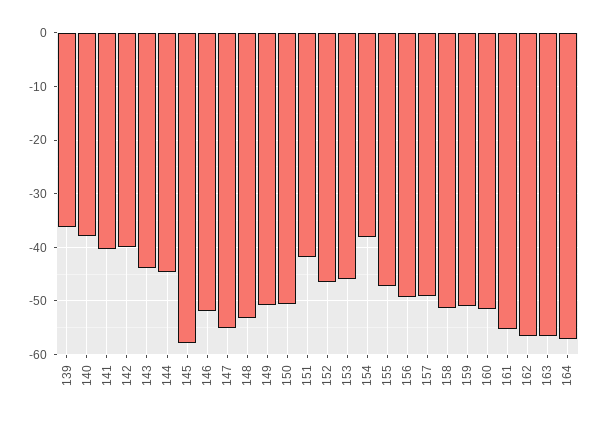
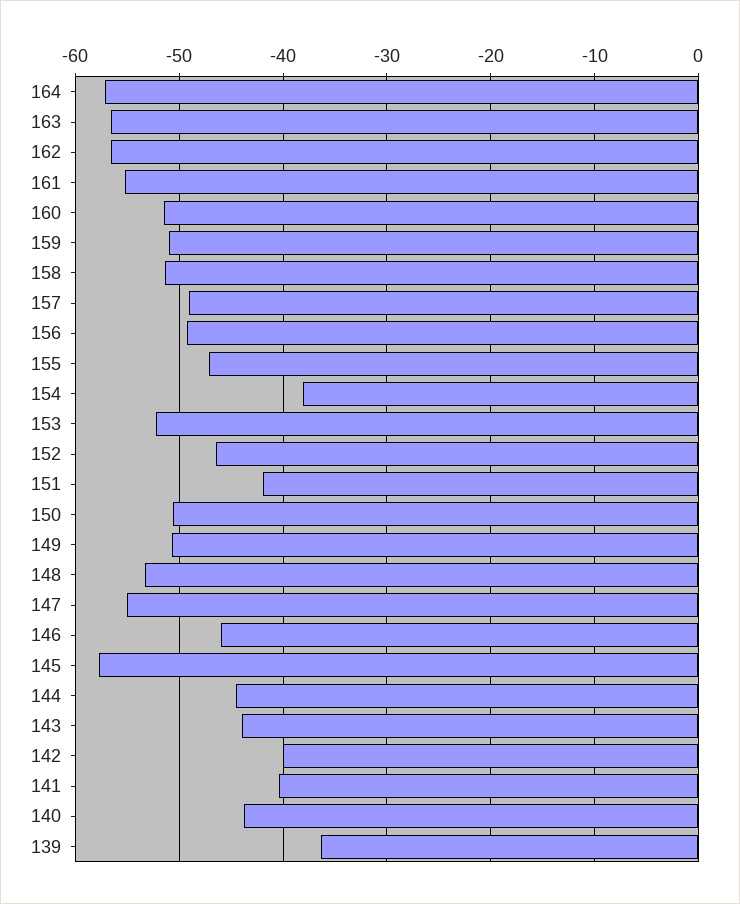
  {
    "139": -36,
-   "140": -38,
+   "140": -44,
    "141": -40,
    "142": -40,
    "143": -44,
    "144": -45,
    "145": -58,
-   "146": -52,
+   "146": -46,
    "147": -55,
    "148": -53,
    "149": -51,
    "150": -51,
    "151": -42,
    "152": -46,
-   "153": -46,
+   "153": -52,
    "154": -38,
    "155": -47,
    "156": -49,
    "157": -49,
    "158": -51,
    "159": -51,
    "160": -51,
    "161": -55,
    "162": -57,
    "163": -57,
    "164": -57
  }

